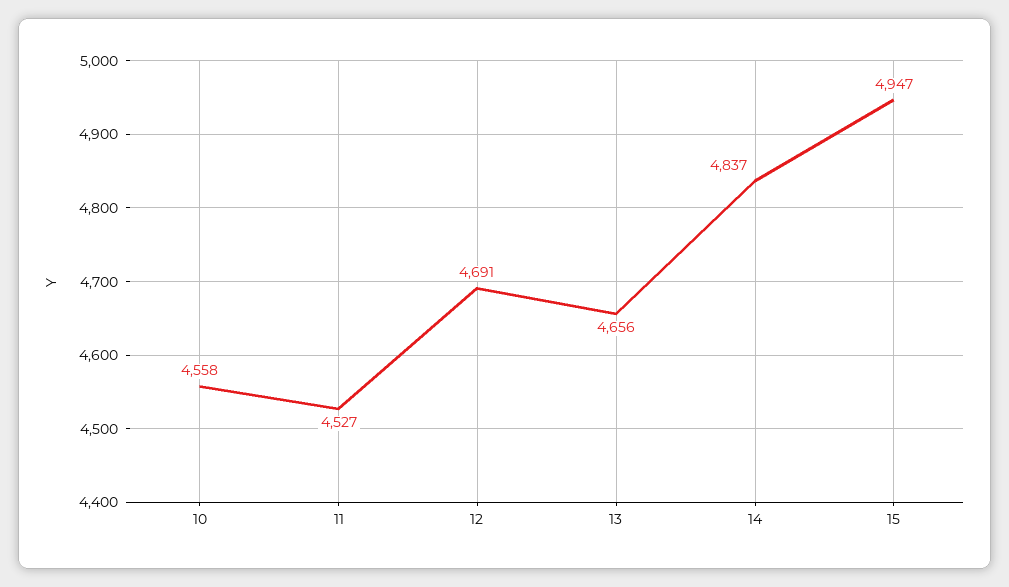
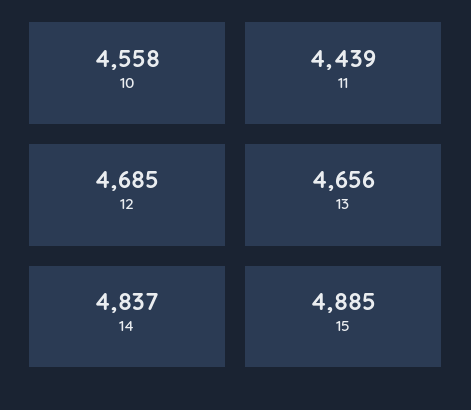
  {
    "10": 4558,
-   "11": 4527,
+   "11": 4439,
-   "12": 4691,
+   "12": 4685,
    "13": 4656,
    "14": 4837,
-   "15": 4947
+   "15": 4885
  }

